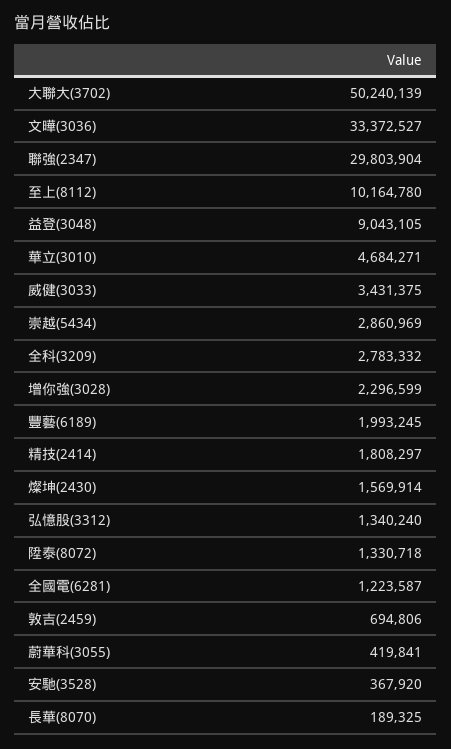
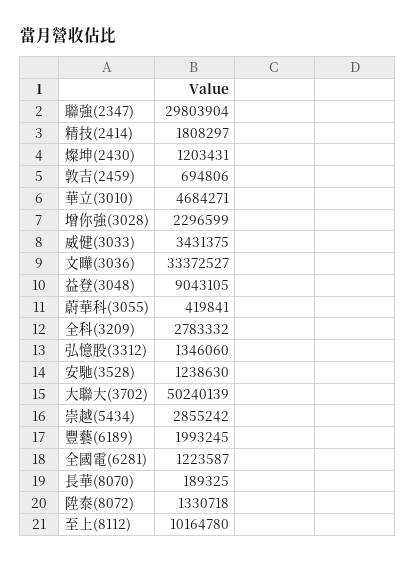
  {
    "大聯大(3702)": 50240139,
    "文曄(3036)": 33372527,
    "聯強(2347)": 29803904,
    "至上(8112)": 10164780,
    "益登(3048)": 9043105,
    "華立(3010)": 4684271,
    "威健(3033)": 3431375,
-   "崇越(5434)": 2860969,
+   "崇越(5434)": 2855242,
    "全科(3209)": 2783332,
    "增你強(3028)": 2296599,
    "豐藝(6189)": 1993245,
    "精技(2414)": 1808297,
-   "燦坤(2430)": 1569914,
+   "燦坤(2430)": 1203431,
-   "弘憶股(3312)": 1340240,
+   "弘憶股(3312)": 1346060,
    "陞泰(8072)": 1330718,
    "全國電(6281)": 1223587,
    "敦吉(2459)": 694806,
    "蔚華科(3055)": 419841,
-   "安馳(3528)": 367920,
+   "安馳(3528)": 1238630,
    "長華(8070)": 189325
  }

